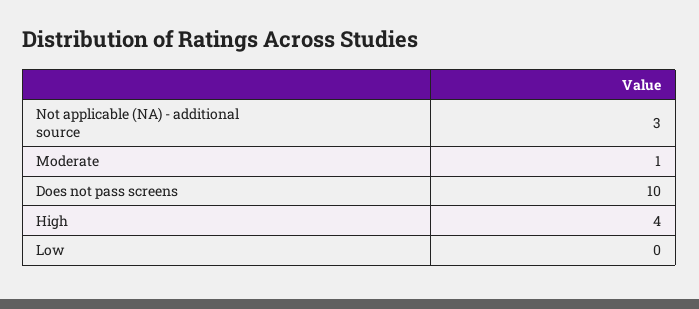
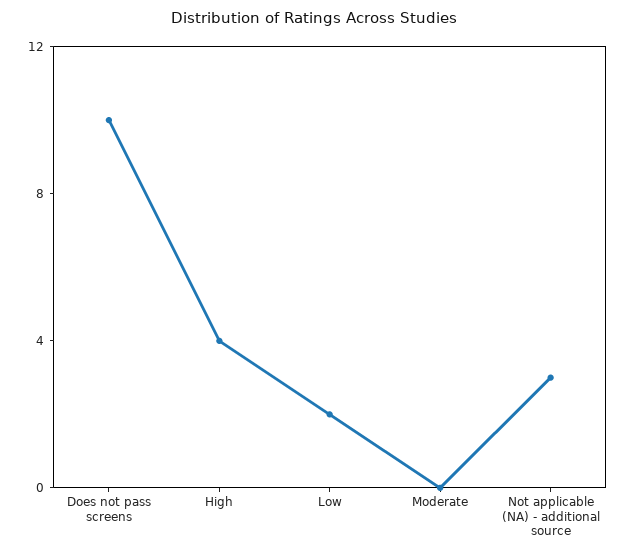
  {
    "Not applicable (NA) - additional source": 3,
-   "Moderate": 1,
+   "Moderate": 0,
    "Does not pass screens": 10,
    "High": 4,
-   "Low": 0
+   "Low": 2
  }

